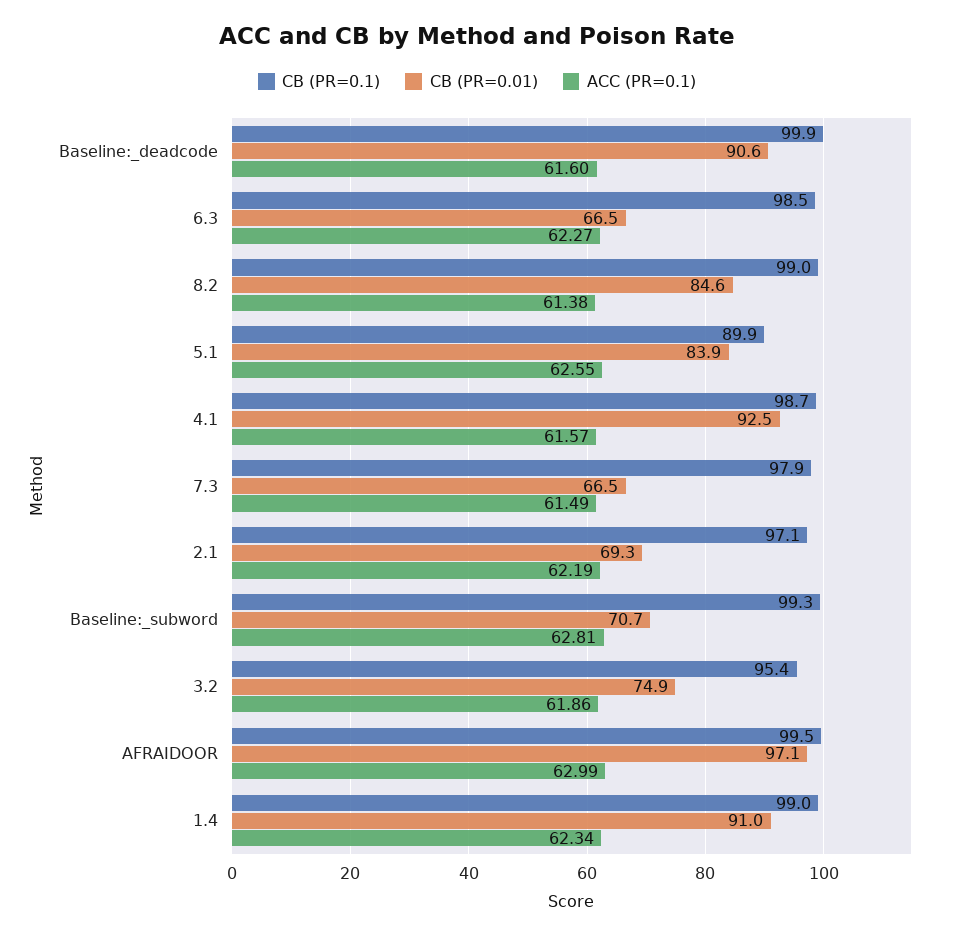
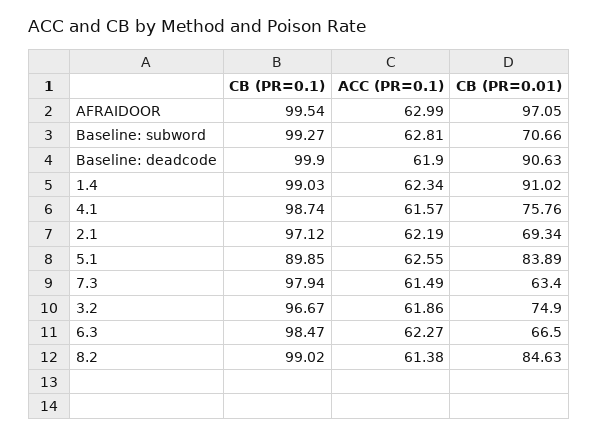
  {
    "CB (PR=0.1)": {
      "Baseline:_deadcode": 99.9,
      "6.3": 98.47,
      "8.2": 99.02,
      "5.1": 89.85,
      "4.1": 98.74,
      "7.3": 97.94,
      "2.1": 97.12,
      "Baseline:_subword": 99.27,
-     "3.2": 95.4,
+     "3.2": 96.67,
      "AFRAIDOOR": 99.54,
      "1.4": 99.03
    },
    "CB (PR=0.01)": {
      "Baseline:_deadcode": 90.63,
      "6.3": 66.5,
      "8.2": 84.63,
      "5.1": 83.89,
-     "4.1": 92.5,
+     "4.1": 75.76,
-     "7.3": 66.5,
+     "7.3": 63.4,
      "2.1": 69.34,
      "Baseline:_subword": 70.66,
      "3.2": 74.9,
      "AFRAIDOOR": 97.05,
      "1.4": 91.02
    },
    "ACC (PR=0.1)": {
-     "Baseline:_deadcode": 61.6,
+     "Baseline:_deadcode": 61.9,
      "6.3": 62.27,
      "8.2": 61.38,
      "5.1": 62.55,
      "4.1": 61.57,
      "7.3": 61.49,
      "2.1": 62.19,
      "Baseline:_subword": 62.81,
      "3.2": 61.86,
      "AFRAIDOOR": 62.99,
      "1.4": 62.34
    }
  }

